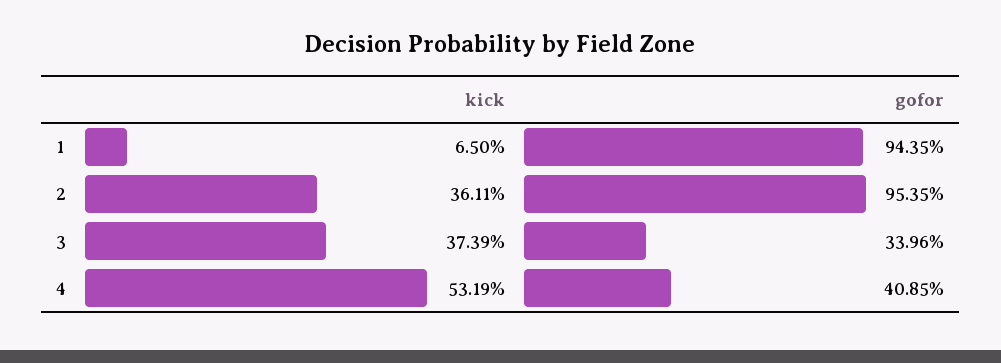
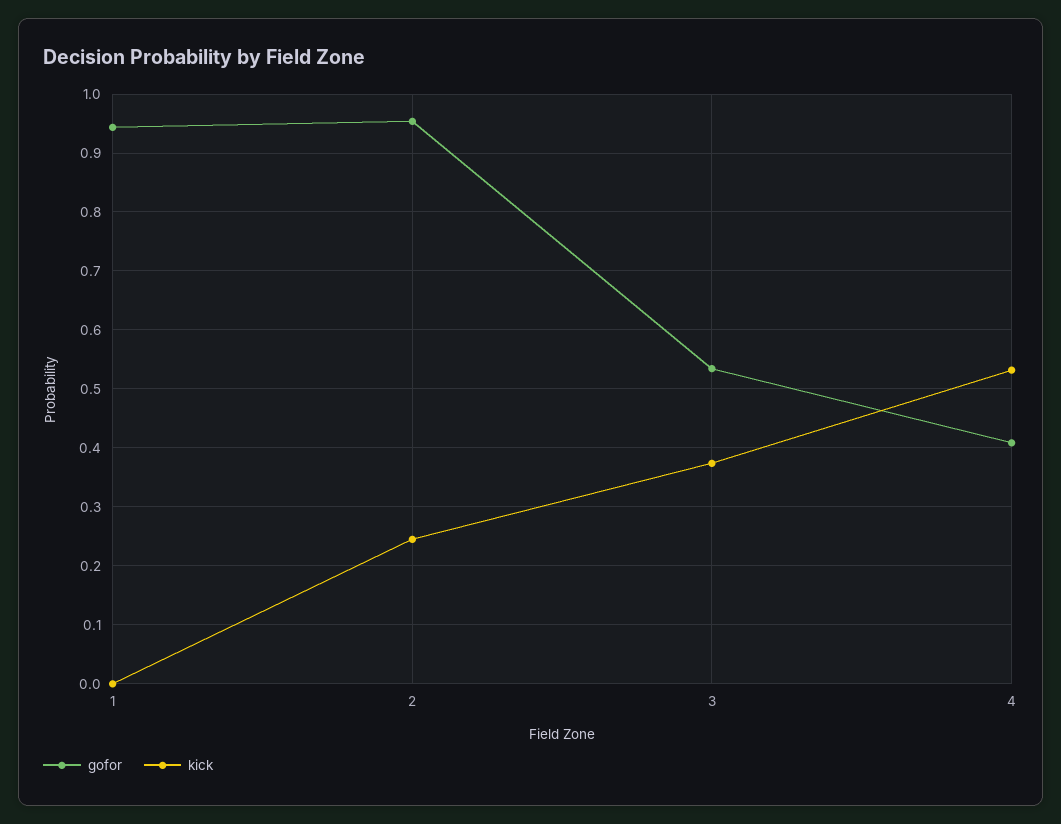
  {
    "kick": {
-     "1": 0.065,
+     "1": 0,
-     "2": 0.3611,
+     "2": 0.24,
      "3": 0.3739,
      "4": 0.5319
    },
    "gofor": {
      "1": 0.9435,
      "2": 0.9535,
-     "3": 0.3396,
+     "3": 0.54,
      "4": 0.4085
    }
  }

